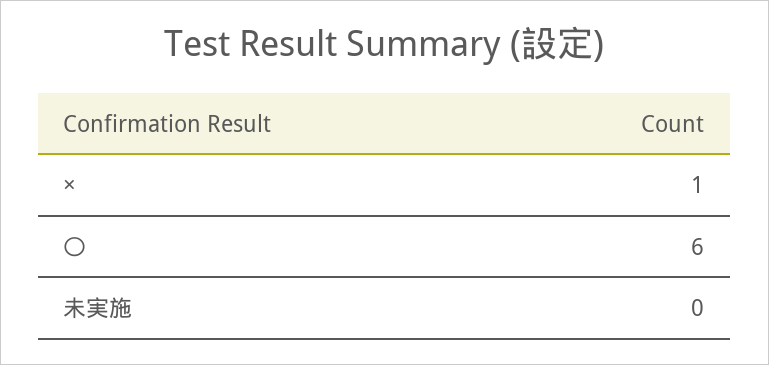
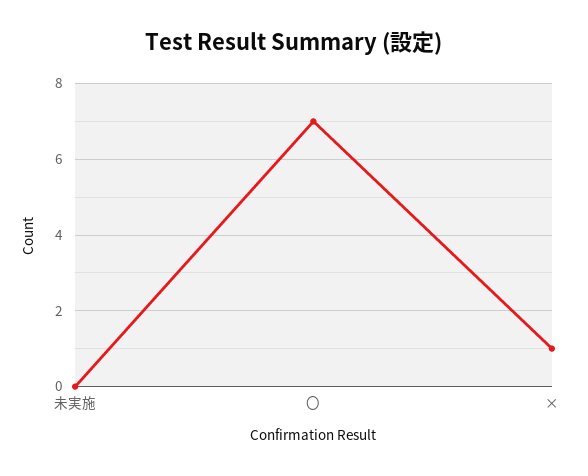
  {
    "×": 1,
-   "〇": 6,
+   "〇": 7,
    "未実施": 0
  }

